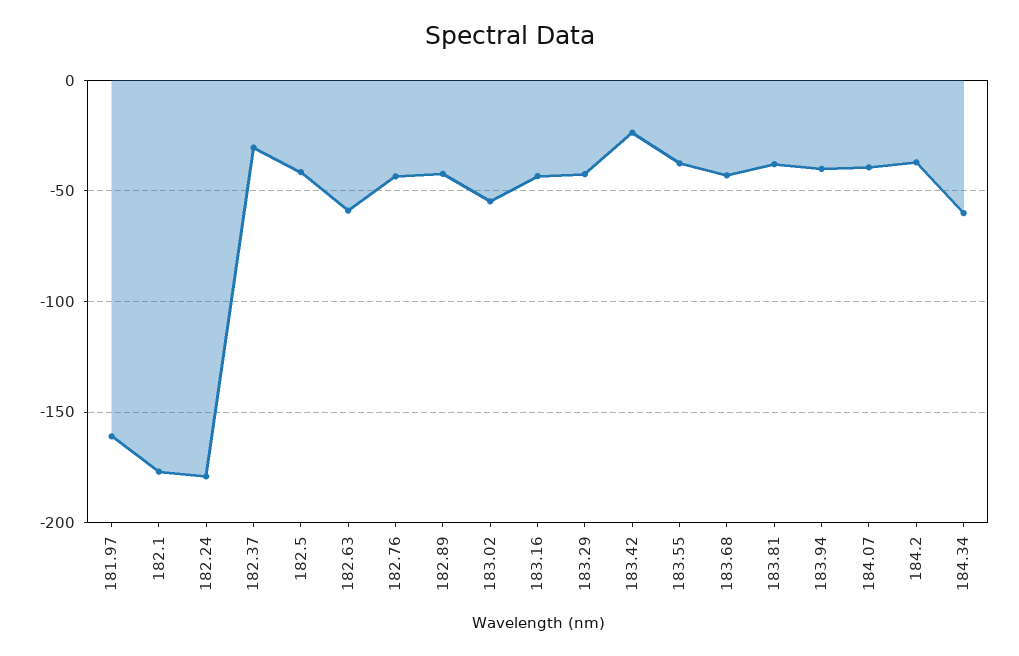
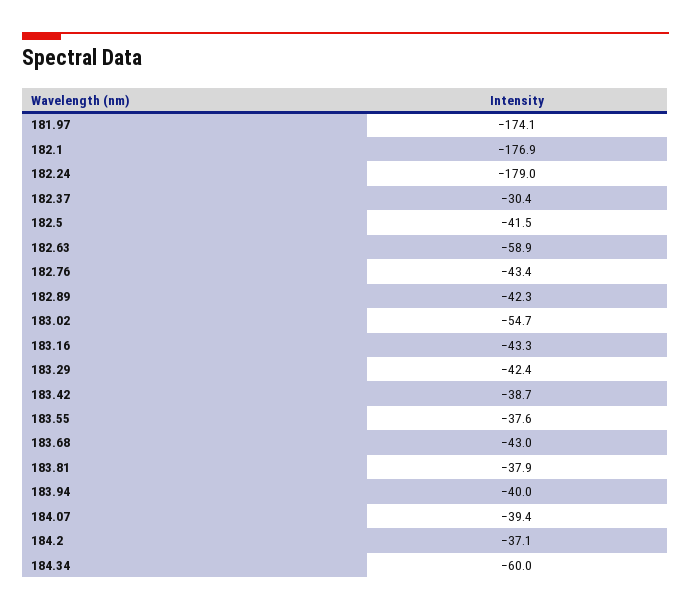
  {
-   "181.97": -160,
+   "181.97": -174.1,
    "182.1": -176.9,
    "182.24": -179,
    "182.37": -30.4,
    "182.5": -41.5,
    "182.63": -58.9,
    "182.76": -43.4,
    "182.89": -42.3,
    "183.02": -54.7,
    "183.16": -43.3,
    "183.29": -42.4,
-   "183.42": -25,
+   "183.42": -38.7,
    "183.55": -37.6,
    "183.68": -43,
    "183.81": -37.9,
    "183.94": -40,
    "184.07": -39.4,
    "184.2": -37.1,
    "184.34": -60
  }

